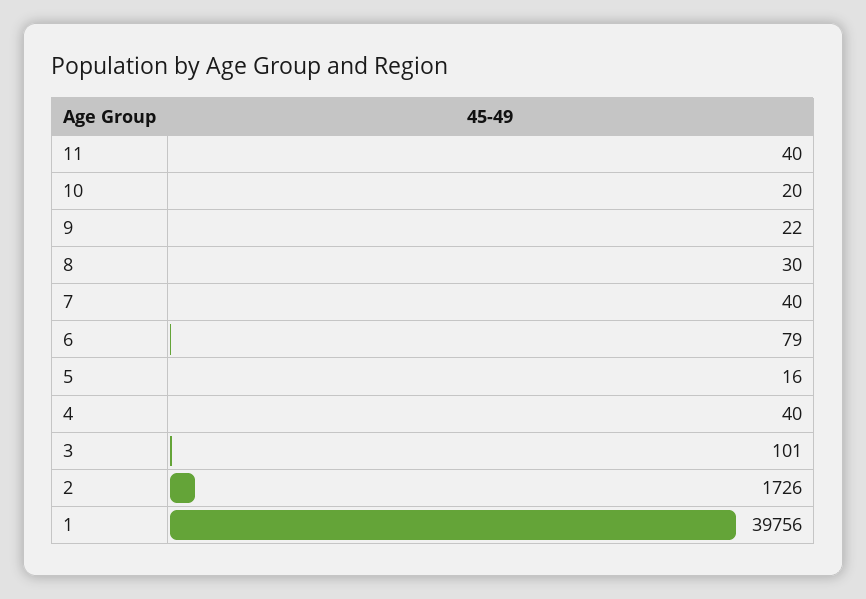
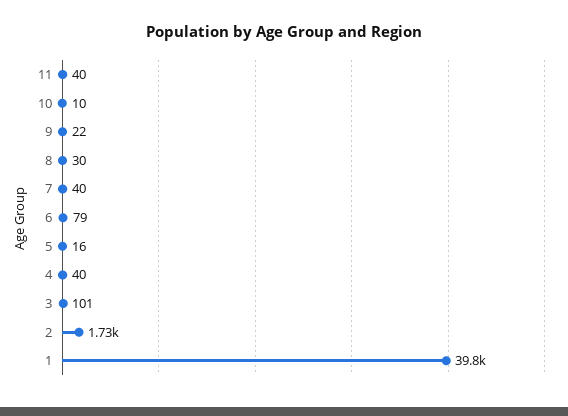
  {
    "11": 40,
-   "10": 20,
+   "10": 10,
    "9": 22,
    "8": 30,
    "7": 40,
    "6": 79,
    "5": 16,
    "4": 40,
    "3": 101,
    "2": 1726,
    "1": 39756
  }

